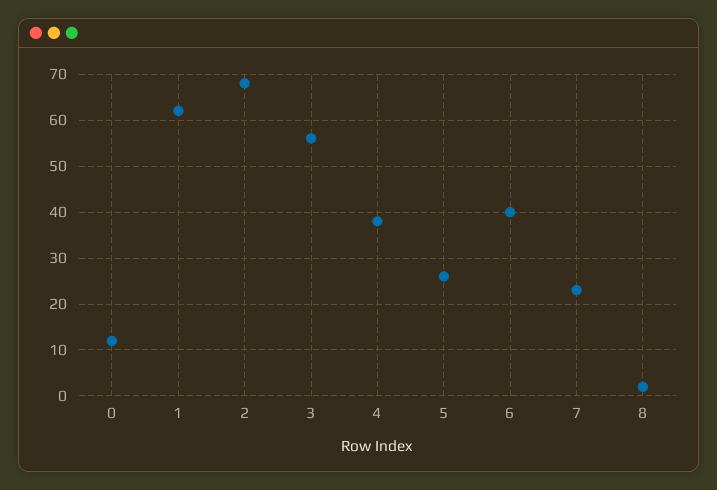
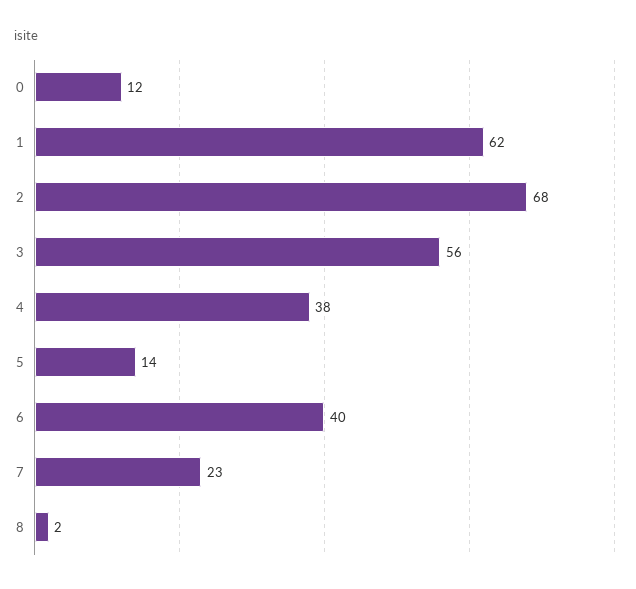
  {
    "0": 12,
    "1": 62,
    "2": 68,
    "3": 56,
    "4": 38,
-   "5": 25,
+   "5": 14,
    "6": 40,
    "7": 23,
    "8": 2
  }

